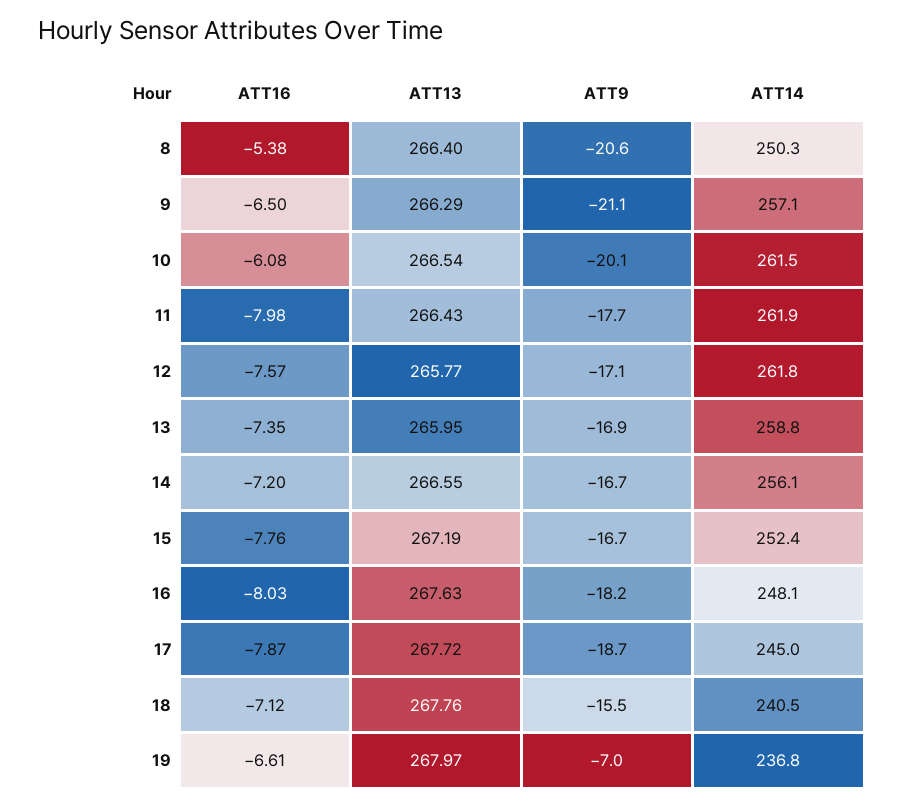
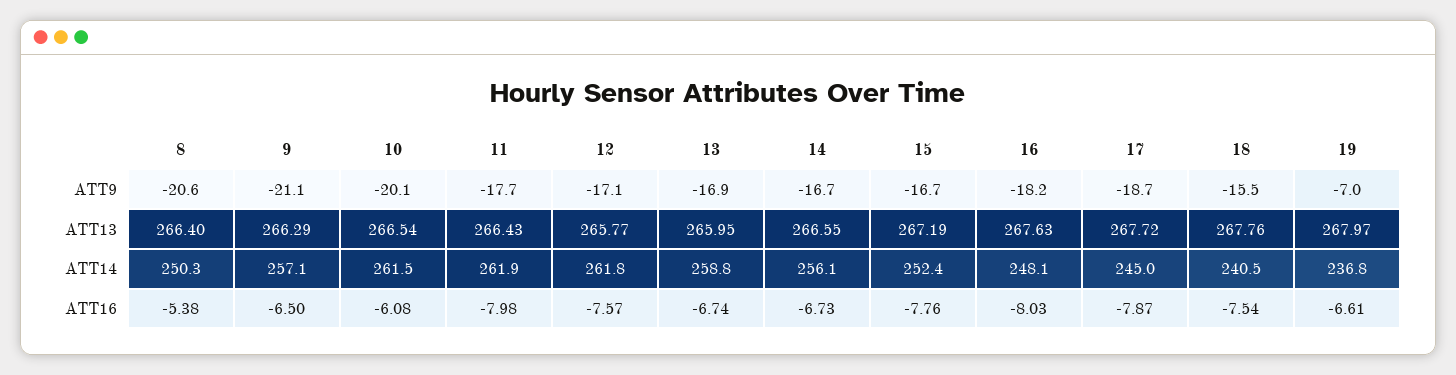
  {
    "ATT16": {
      "8": -5.38,
      "9": -6.5,
      "10": -6.08,
      "11": -7.98,
      "12": -7.57,
-     "13": -7.35,
+     "13": -6.74,
-     "14": -7.2,
+     "14": -6.73,
      "15": -7.76,
      "16": -8.03,
      "17": -7.87,
-     "18": -7.12,
+     "18": -7.54,
      "19": -6.61
    },
    "ATT13": {
      "8": 266.4,
      "9": 266.29,
      "10": 266.54,
      "11": 266.43,
      "12": 265.77,
      "13": 265.95,
      "14": 266.55,
      "15": 267.19,
      "16": 267.63,
      "17": 267.72,
      "18": 267.76,
      "19": 267.97
    },
    "ATT9": {
      "8": -20.6,
      "9": -21.1,
      "10": -20.1,
      "11": -17.7,
      "12": -17.1,
      "13": -16.9,
      "14": -16.7,
      "15": -16.7,
      "16": -18.2,
      "17": -18.7,
      "18": -15.5,
      "19": -7
    },
    "ATT14": {
      "8": 250.3,
      "9": 257.1,
      "10": 261.5,
      "11": 261.9,
      "12": 261.8,
      "13": 258.8,
      "14": 256.1,
      "15": 252.4,
      "16": 248.1,
      "17": 245,
      "18": 240.5,
      "19": 236.8
    }
  }

